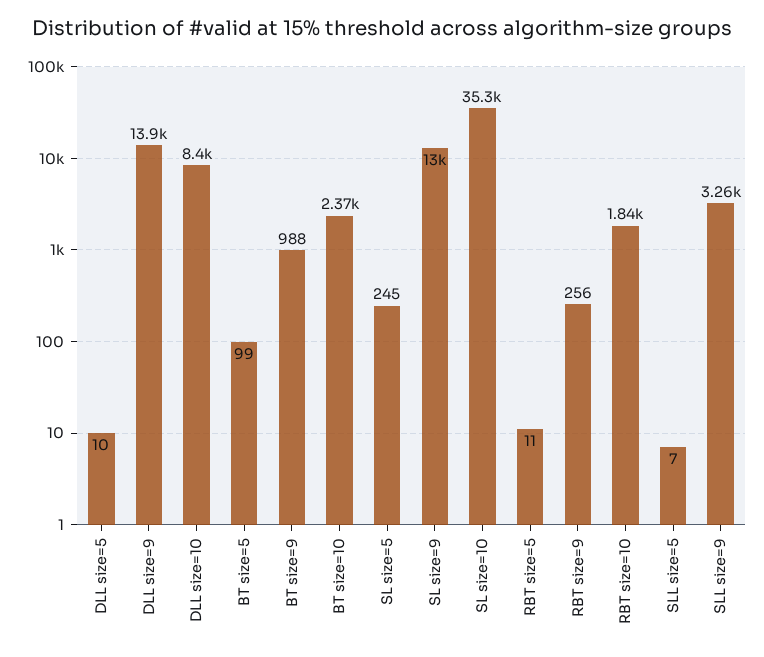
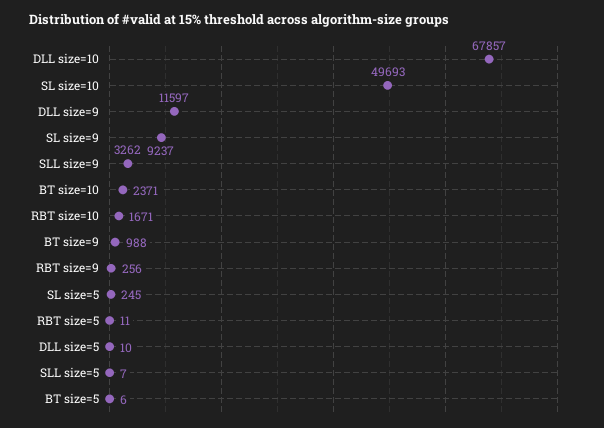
  {
    "DLL size=5": 10,
-   "DLL size=9": 13900,
+   "DLL size=9": 11597,
-   "DLL size=10": 8400,
+   "DLL size=10": 67857,
-   "BT size=5": 99,
+   "BT size=5": 6,
    "BT size=9": 988,
    "BT size=10": 2371,
    "SL size=5": 245,
-   "SL size=9": 13000,
+   "SL size=9": 9237,
-   "SL size=10": 35300,
+   "SL size=10": 49693,
    "RBT size=5": 11,
    "RBT size=9": 256,
-   "RBT size=10": 1840,
+   "RBT size=10": 1671,
    "SLL size=5": 7,
    "SLL size=9": 3262
  }

